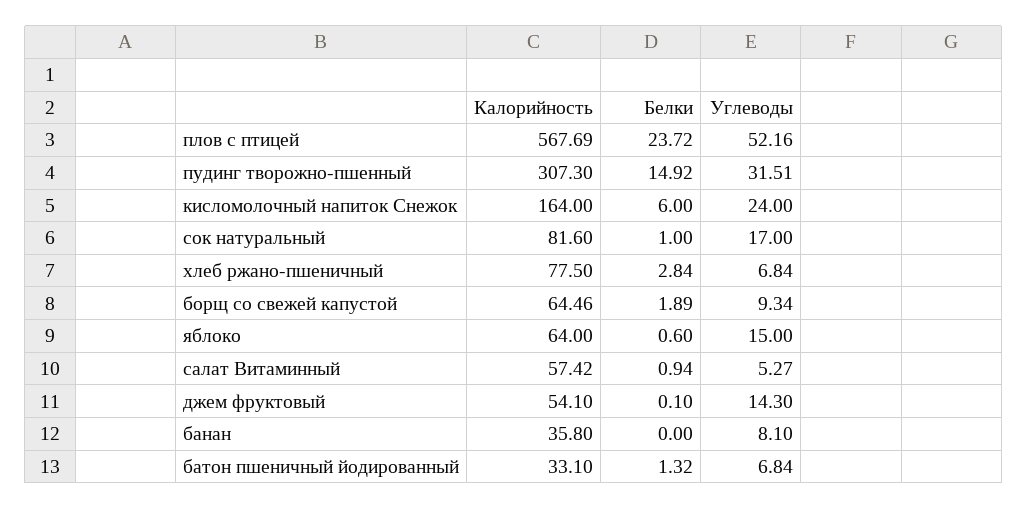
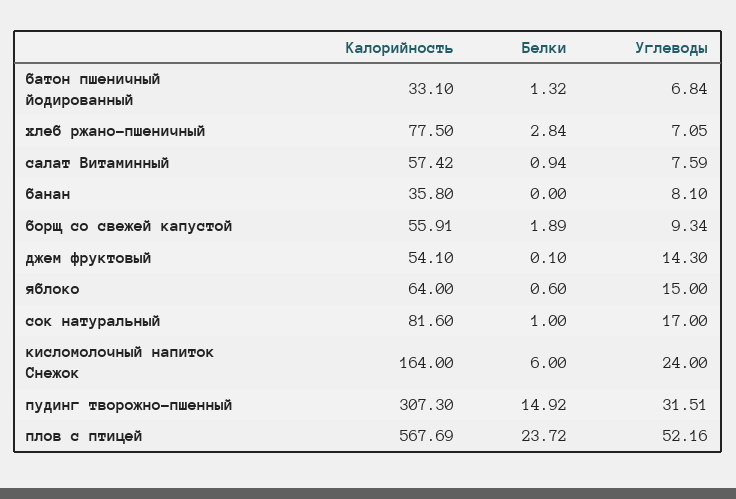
  {
    "Калорийность": {
      "плов с птицей": 567.69,
      "пудинг творожно-пшенный": 307.3,
      "кисломолочный напиток Снежок": 164,
      "сок натуральный": 81.6,
      "хлеб ржано-пшеничный": 77.5,
-     "борщ со свежей капустой": 64.46,
+     "борщ со свежей капустой": 55.91,
      "яблоко": 64,
      "салат Витаминный": 57.42,
      "джем фруктовый": 54.1,
      "банан": 35.8,
      "батон пшеничный йодированный": 33.1
    },
    "Белки": {
      "плов с птицей": 23.72,
      "пудинг творожно-пшенный": 14.92,
      "кисломолочный напиток Снежок": 6,
      "сок натуральный": 1,
      "хлеб ржано-пшеничный": 2.84,
      "борщ со свежей капустой": 1.89,
      "яблоко": 0.6,
      "салат Витаминный": 0.94,
      "джем фруктовый": 0.1,
      "банан": 0,
      "батон пшеничный йодированный": 1.32
    },
    "Углеводы": {
      "плов с птицей": 52.16,
      "пудинг творожно-пшенный": 31.51,
      "кисломолочный напиток Снежок": 24,
      "сок натуральный": 17,
-     "хлеб ржано-пшеничный": 6.84,
+     "хлеб ржано-пшеничный": 7.05,
      "борщ со свежей капустой": 9.34,
      "яблоко": 15,
-     "салат Витаминный": 5.27,
+     "салат Витаминный": 7.59,
      "джем фруктовый": 14.3,
      "банан": 8.1,
      "батон пшеничный йодированный": 6.84
    }
  }

